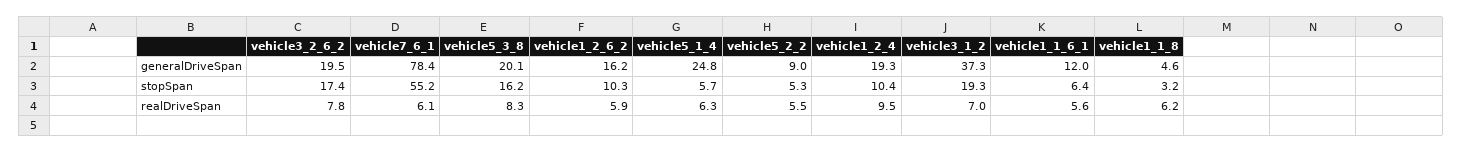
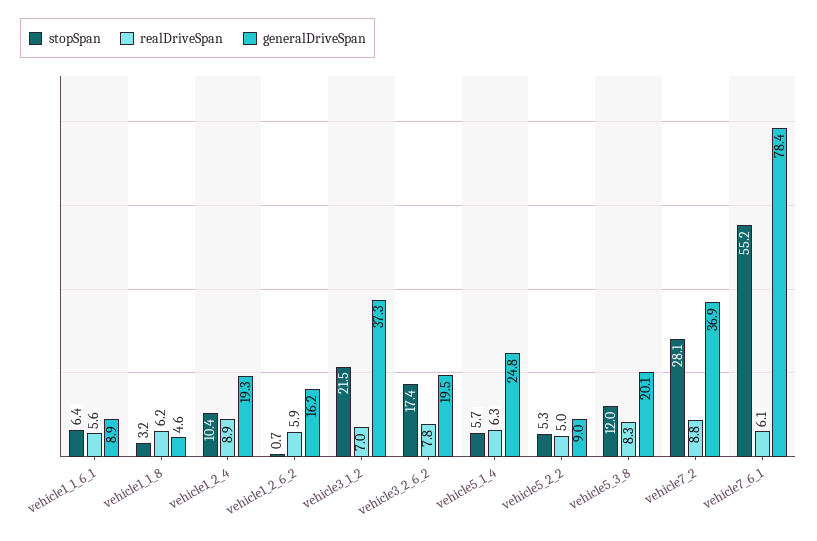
  {
    "generalDriveSpan": {
      "vehicle3_2_6_2": 19.5,
      "vehicle7_6_1": 78.4,
      "vehicle5_3_8": 20.1,
      "vehicle1_2_6_2": 16.2,
      "vehicle5_1_4": 24.8,
      "vehicle5_2_2": 9,
      "vehicle1_2_4": 19.3,
      "vehicle3_1_2": 37.3,
-     "vehicle1_1_6_1": 12,
+     "vehicle1_1_6_1": 8.9,
-     "vehicle1_1_8": 4.6
+     "vehicle1_1_8": 4.6,
+     "vehicle7_2": 36.9
    },
    "stopSpan": {
      "vehicle3_2_6_2": 17.4,
      "vehicle7_6_1": 55.2,
-     "vehicle5_3_8": 16.2,
+     "vehicle5_3_8": 12,
-     "vehicle1_2_6_2": 10.3,
+     "vehicle1_2_6_2": 0.7,
      "vehicle5_1_4": 5.7,
      "vehicle5_2_2": 5.3,
      "vehicle1_2_4": 10.4,
-     "vehicle3_1_2": 19.3,
+     "vehicle3_1_2": 21.5,
      "vehicle1_1_6_1": 6.4,
-     "vehicle1_1_8": 3.2
+     "vehicle1_1_8": 3.2,
+     "vehicle7_2": 28.1
    },
    "realDriveSpan": {
      "vehicle3_2_6_2": 7.8,
      "vehicle7_6_1": 6.1,
      "vehicle5_3_8": 8.3,
      "vehicle1_2_6_2": 5.9,
      "vehicle5_1_4": 6.3,
-     "vehicle5_2_2": 5.5,
+     "vehicle5_2_2": 5,
-     "vehicle1_2_4": 9.5,
+     "vehicle1_2_4": 8.9,
      "vehicle3_1_2": 7,
      "vehicle1_1_6_1": 5.6,
-     "vehicle1_1_8": 6.2
+     "vehicle1_1_8": 6.2,
+     "vehicle7_2": 8.8
    }
  }

